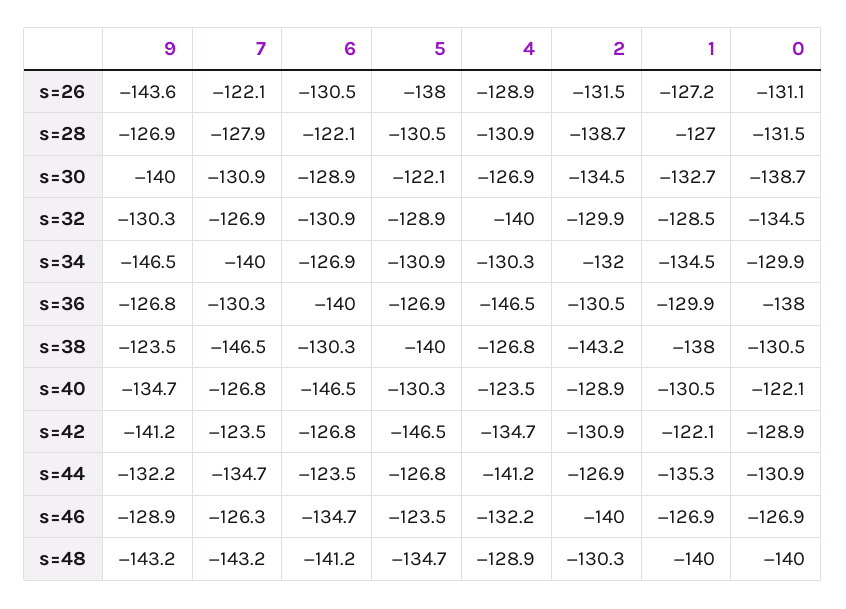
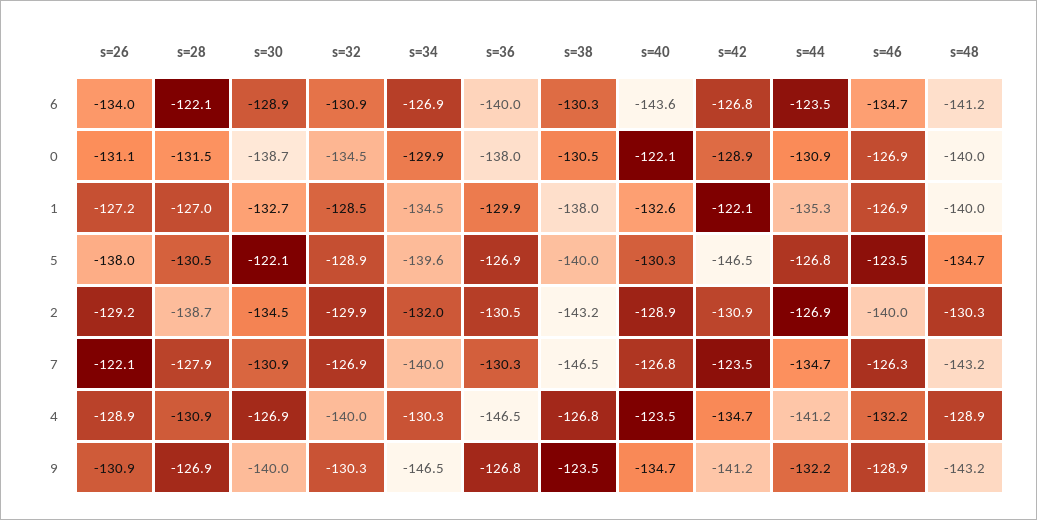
  {
    "9": {
-     "s=26": -143.6,
+     "s=26": -130.9,
      "s=28": -126.9,
      "s=30": -140,
      "s=32": -130.3,
      "s=34": -146.5,
      "s=36": -126.8,
      "s=38": -123.5,
      "s=40": -134.7,
      "s=42": -141.2,
      "s=44": -132.2,
      "s=46": -128.9,
      "s=48": -143.2
    },
    "7": {
      "s=26": -122.1,
      "s=28": -127.9,
      "s=30": -130.9,
      "s=32": -126.9,
      "s=34": -140,
      "s=36": -130.3,
      "s=38": -146.5,
      "s=40": -126.8,
      "s=42": -123.5,
      "s=44": -134.7,
      "s=46": -126.3,
      "s=48": -143.2
    },
    "6": {
-     "s=26": -130.5,
+     "s=26": -134,
      "s=28": -122.1,
      "s=30": -128.9,
      "s=32": -130.9,
      "s=34": -126.9,
      "s=36": -140,
      "s=38": -130.3,
-     "s=40": -146.5,
+     "s=40": -143.6,
      "s=42": -126.8,
      "s=44": -123.5,
      "s=46": -134.7,
      "s=48": -141.2
    },
    "5": {
      "s=26": -138,
      "s=28": -130.5,
      "s=30": -122.1,
      "s=32": -128.9,
-     "s=34": -130.9,
+     "s=34": -139.6,
      "s=36": -126.9,
      "s=38": -140,
      "s=40": -130.3,
      "s=42": -146.5,
      "s=44": -126.8,
      "s=46": -123.5,
      "s=48": -134.7
    },
    "4": {
      "s=26": -128.9,
      "s=28": -130.9,
      "s=30": -126.9,
      "s=32": -140,
      "s=34": -130.3,
      "s=36": -146.5,
      "s=38": -126.8,
      "s=40": -123.5,
      "s=42": -134.7,
      "s=44": -141.2,
      "s=46": -132.2,
      "s=48": -128.9
    },
    "2": {
-     "s=26": -131.5,
+     "s=26": -129.2,
      "s=28": -138.7,
      "s=30": -134.5,
      "s=32": -129.9,
      "s=34": -132,
      "s=36": -130.5,
      "s=38": -143.2,
      "s=40": -128.9,
      "s=42": -130.9,
      "s=44": -126.9,
      "s=46": -140,
      "s=48": -130.3
    },
    "1": {
      "s=26": -127.2,
      "s=28": -127,
      "s=30": -132.7,
      "s=32": -128.5,
      "s=34": -134.5,
      "s=36": -129.9,
      "s=38": -138,
-     "s=40": -130.5,
+     "s=40": -132.6,
      "s=42": -122.1,
      "s=44": -135.3,
      "s=46": -126.9,
      "s=48": -140
    },
    "0": {
      "s=26": -131.1,
      "s=28": -131.5,
      "s=30": -138.7,
      "s=32": -134.5,
      "s=34": -129.9,
      "s=36": -138,
      "s=38": -130.5,
      "s=40": -122.1,
      "s=42": -128.9,
      "s=44": -130.9,
      "s=46": -126.9,
      "s=48": -140
    }
  }

